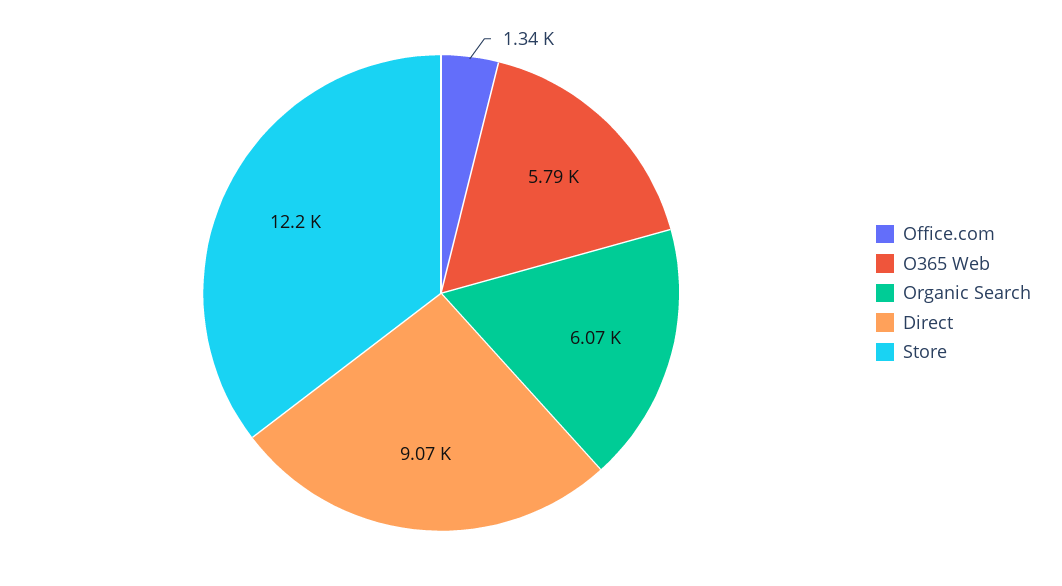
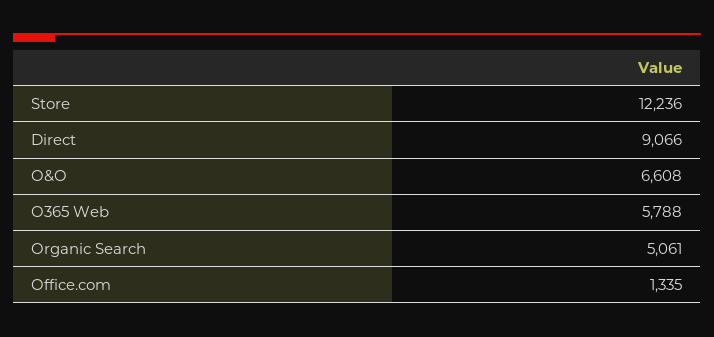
  {
    "Office.com": 1335,
    "O365 Web": 5788,
-   "Organic Search": 6070,
+   "Organic Search": 5061,
    "Direct": 9066,
-   "Store": 12236
+   "Store": 12236,
+   "O&O": 6608
  }

